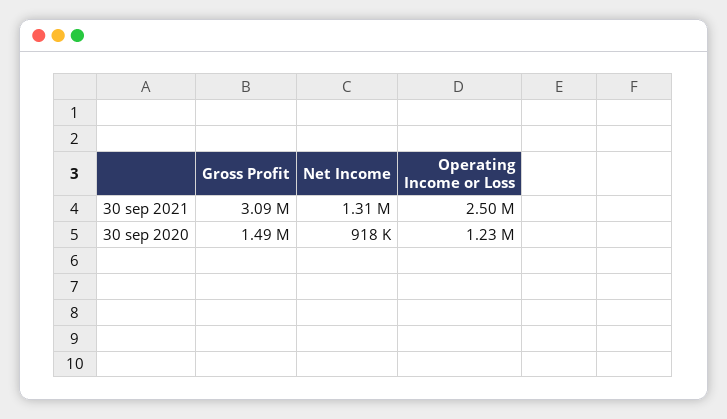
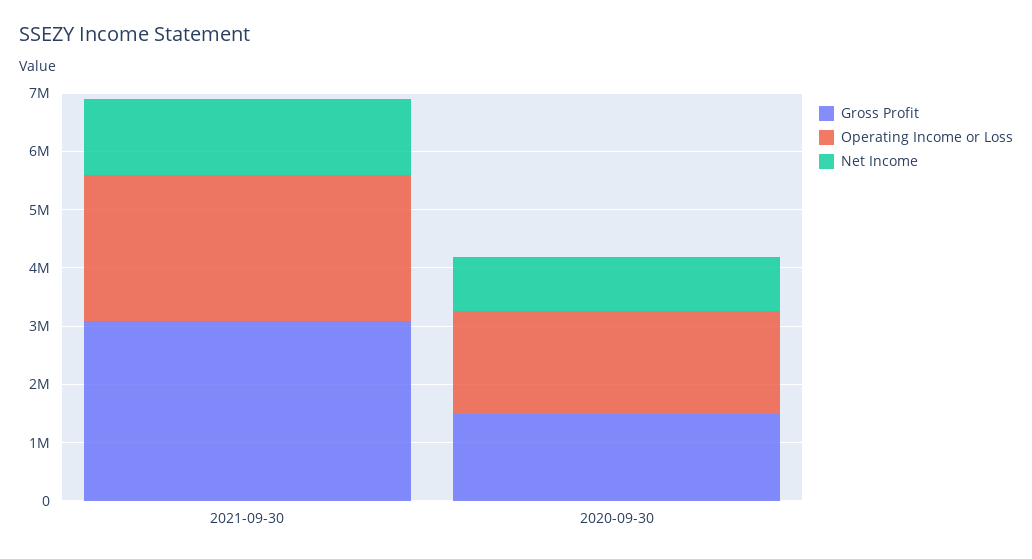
  {
    "Gross Profit": {
      "30 sep 2021": 3090000,
      "30 sep 2020": 1490000
    },
    "Net Income": {
      "30 sep 2021": 1310000,
      "30 sep 2020": 918000
    },
    "Operating Income or Loss": {
      "30 sep 2021": 2500000,
-     "30 sep 2020": 1230000
+     "30 sep 2020": 1800000
    }
  }

